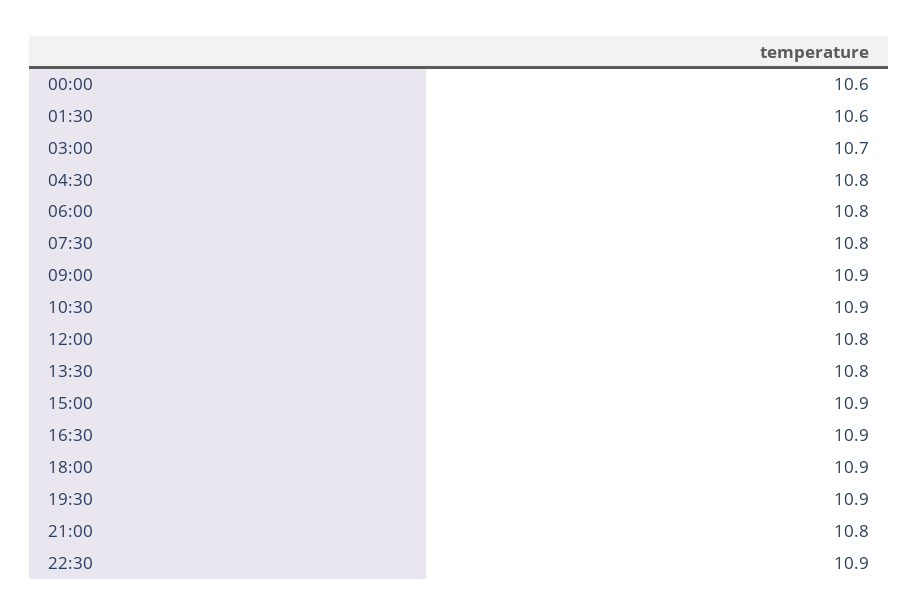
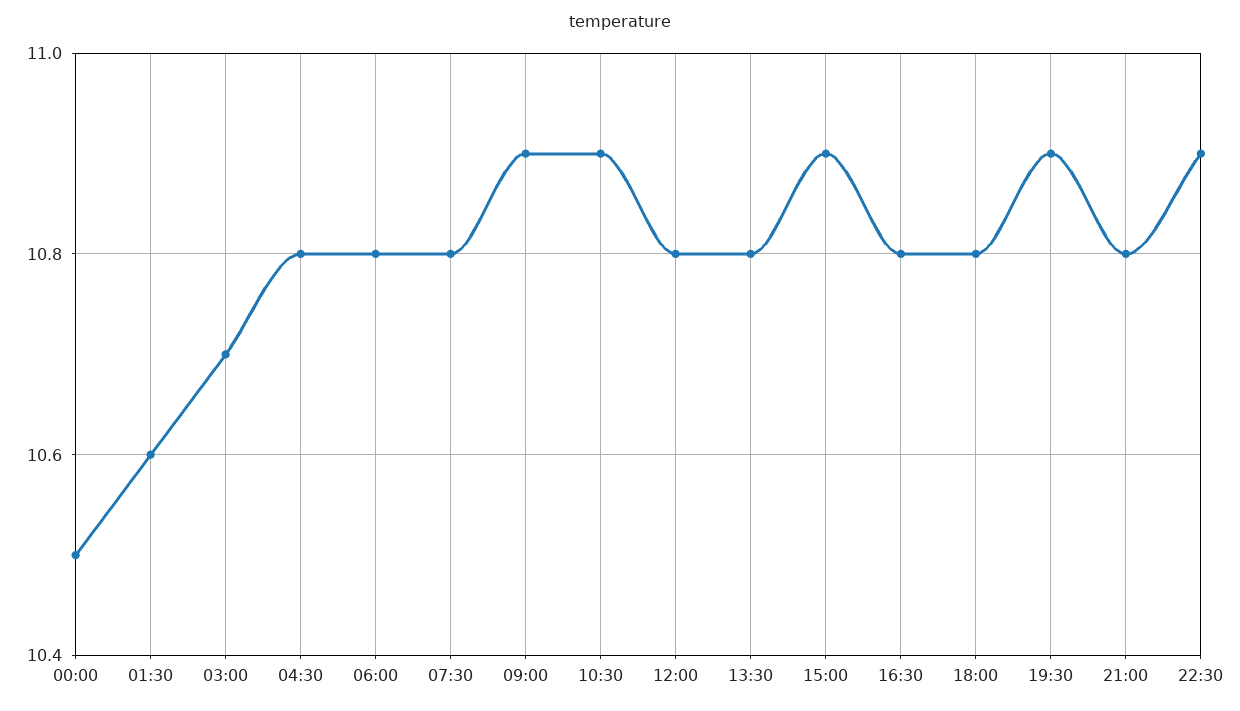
  {
-   "00:00": 10.6,
+   "00:00": 10.5,
    "01:30": 10.6,
    "03:00": 10.7,
    "04:30": 10.8,
    "06:00": 10.8,
    "07:30": 10.8,
    "09:00": 10.9,
    "10:30": 10.9,
    "12:00": 10.8,
    "13:30": 10.8,
    "15:00": 10.9,
-   "16:30": 10.9,
+   "16:30": 10.8,
-   "18:00": 10.9,
+   "18:00": 10.8,
    "19:30": 10.9,
    "21:00": 10.8,
    "22:30": 10.9
  }

